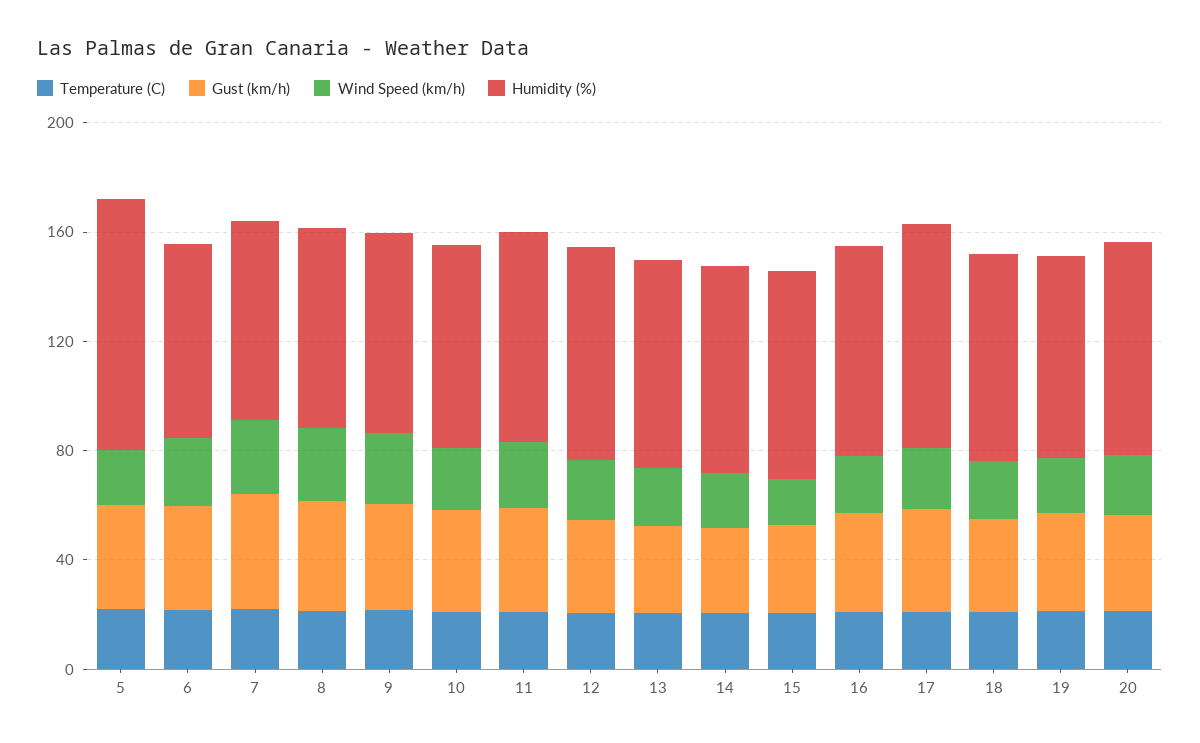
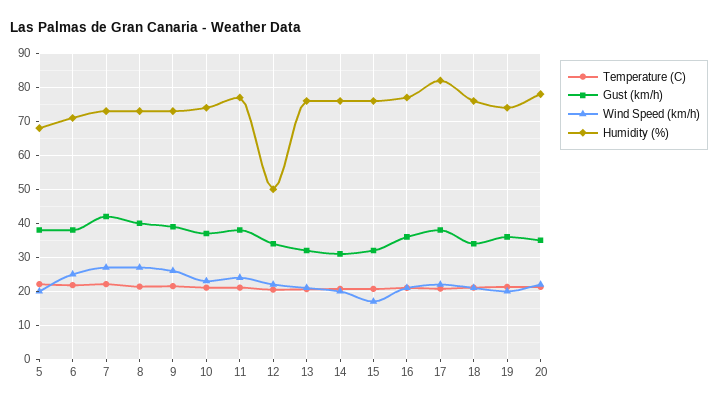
  {
    "Temperature (C)": {
      "5": 22,
      "6": 22,
      "7": 22,
      "8": 22,
      "9": 22,
      "10": 22,
      "11": 22,
      "12": 20,
      "13": 20,
      "14": 20,
      "15": 20,
      "16": 22,
      "17": 20,
      "18": 22,
      "19": 22,
      "20": 22
    },
    "Gust (km/h)": {
      "5": 38,
      "6": 38,
      "7": 42,
      "8": 40,
      "9": 40,
      "10": 38,
      "11": 38,
      "12": 34,
      "13": 32,
      "14": 32,
      "15": 32,
      "16": 36,
      "17": 38,
      "18": 34,
      "19": 36,
      "20": 36
    },
    "Wind Speed (km/h)": {
      "5": 20,
      "6": 26,
      "7": 28,
      "8": 28,
      "9": 26,
      "10": 24,
      "11": 24,
      "12": 22,
      "13": 22,
      "14": 20,
      "15": 18,
      "16": 22,
      "17": 22,
      "18": 22,
      "19": 20,
      "20": 22
    },
    "Humidity (%)": {
-     "5": 90,
+     "5": 68,
      "6": 72,
      "7": 74,
      "8": 74,
      "9": 74,
      "10": 74,
      "11": 78,
-     "12": 80,
+     "12": 50,
      "13": 76,
      "14": 76,
      "15": 76,
      "16": 78,
      "17": 82,
      "18": 76,
      "19": 74,
      "20": 78
    }
  }

